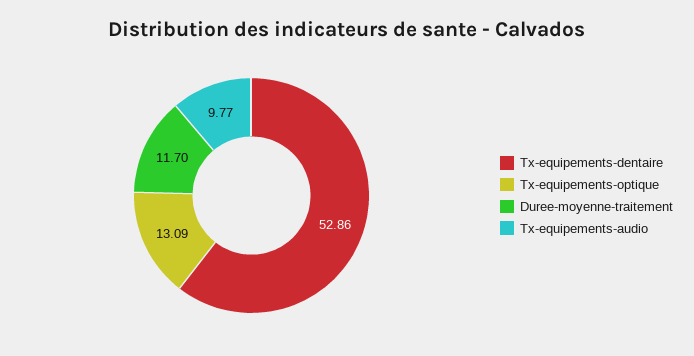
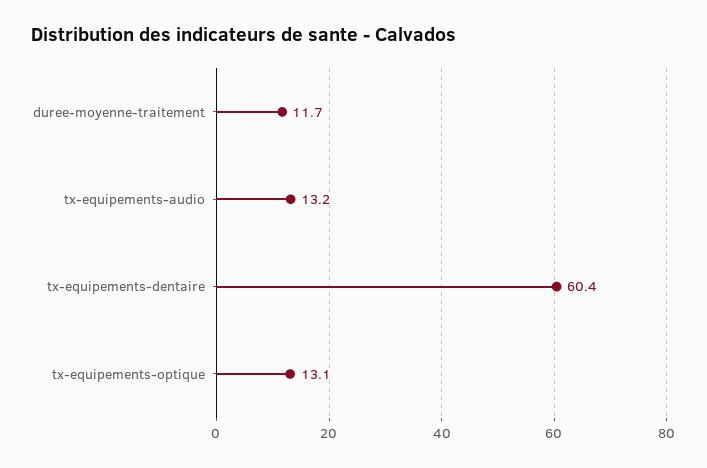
  {
-   "Tx-equipements-dentaire": 52.86,
+   "Tx-equipements-dentaire": 60.4,
    "Tx-equipements-optique": 13.09,
    "Duree-moyenne-traitement": 11.7,
-   "Tx-equipements-audio": 9.77
+   "Tx-equipements-audio": 13.2
  }

